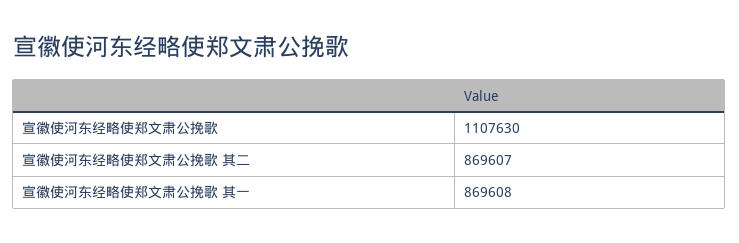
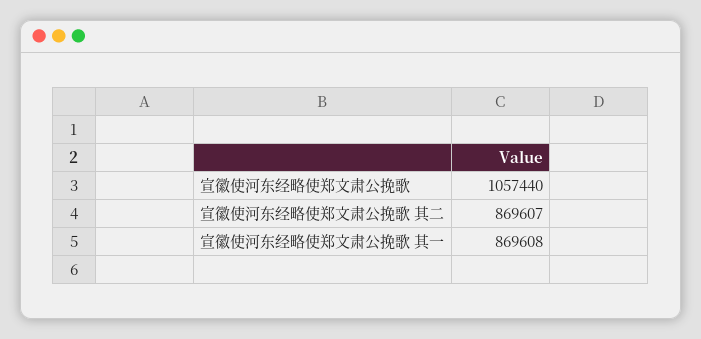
  {
-   "宣徽使河东经略使郑文肃公挽歌": 1107630,
+   "宣徽使河东经略使郑文肃公挽歌": 1057440,
    "宣徽使河东经略使郑文肃公挽歌 其二": 869607,
    "宣徽使河东经略使郑文肃公挽歌 其一": 869608
  }

